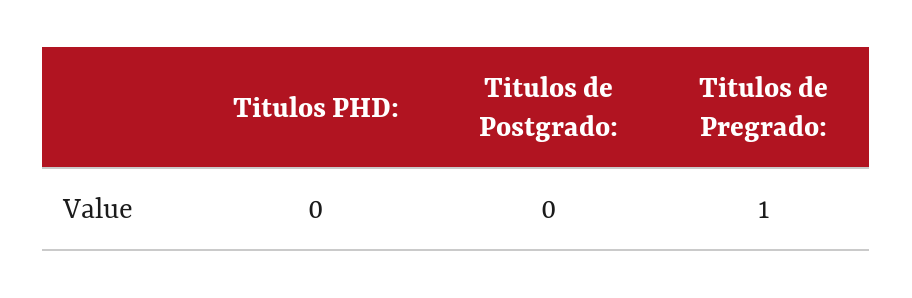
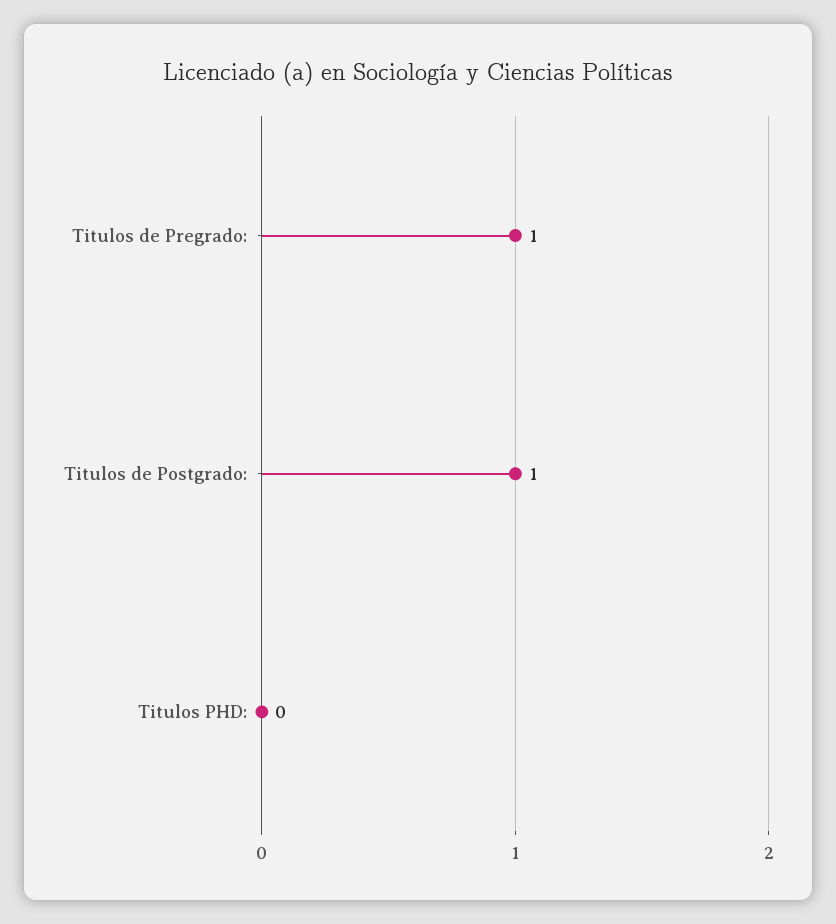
  {
    "Titulos PHD:": 0,
-   "Titulos de Postgrado:": 0,
+   "Titulos de Postgrado:": 1,
    "Titulos de Pregrado:": 1
  }

